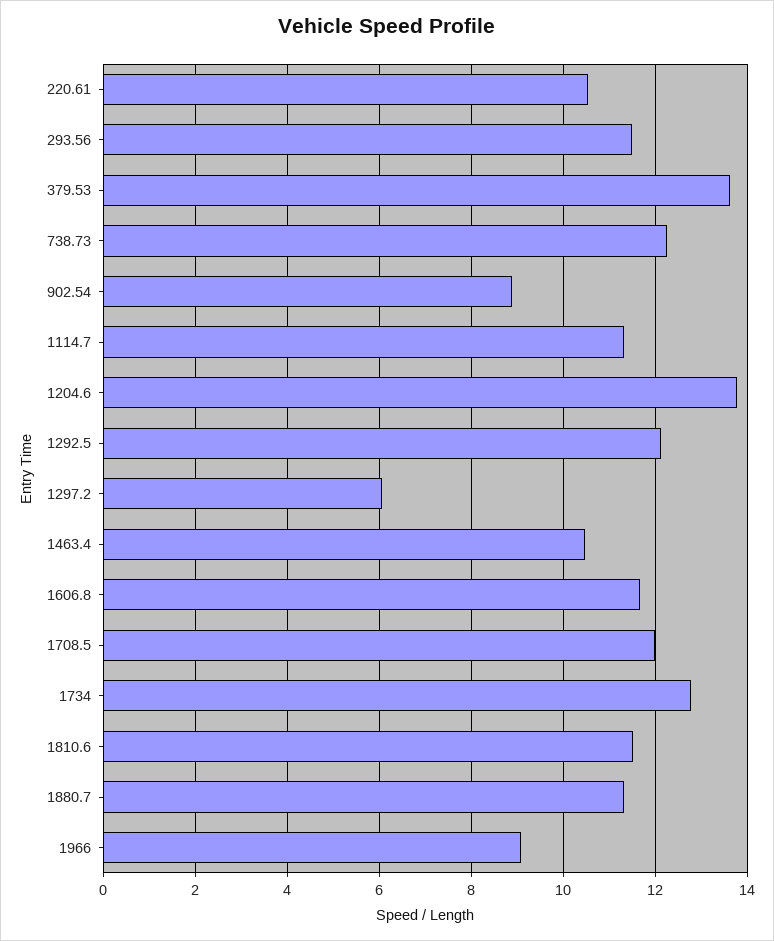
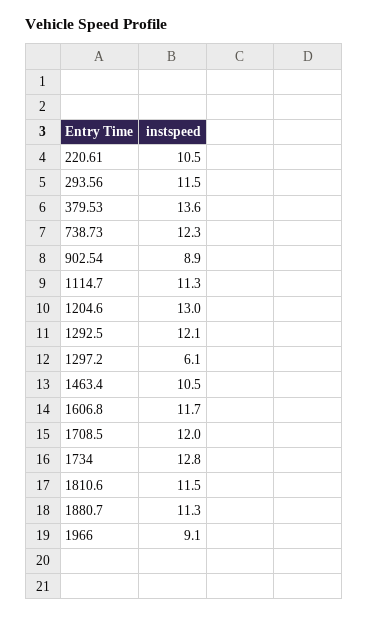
  {
    "220.61": 10.5,
    "293.56": 11.5,
    "379.53": 13.6,
    "738.73": 12.3,
    "902.54": 8.9,
    "1114.7": 11.3,
-   "1204.6": 13.8,
+   "1204.6": 13,
    "1292.5": 12.1,
    "1297.2": 6.1,
    "1463.4": 10.5,
    "1606.8": 11.7,
    "1708.5": 12,
    "1734": 12.8,
    "1810.6": 11.5,
    "1880.7": 11.3,
    "1966": 9.1
  }

